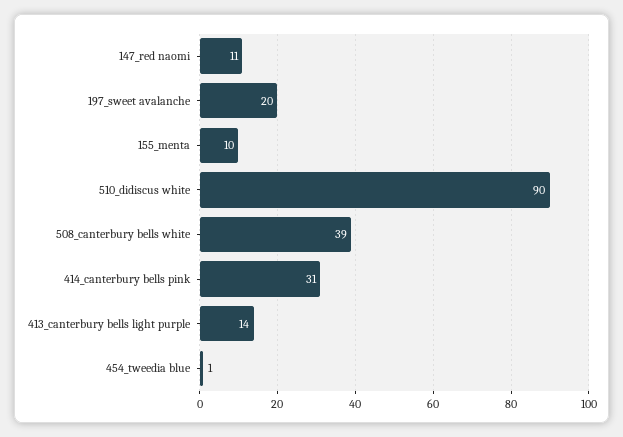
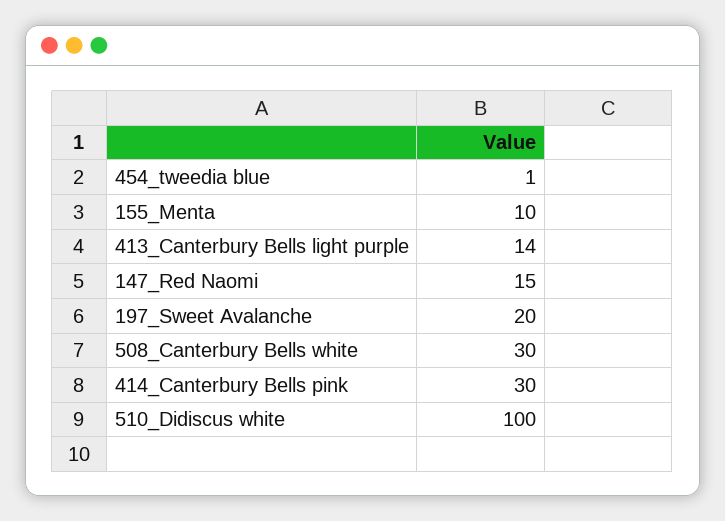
  {
-   "147_red naomi": 11,
+   "147_red naomi": 15,
    "197_sweet avalanche": 20,
    "155_menta": 10,
-   "510_didiscus white": 90,
+   "510_didiscus white": 100,
-   "508_canterbury bells white": 39,
+   "508_canterbury bells white": 30,
-   "414_canterbury bells pink": 31,
+   "414_canterbury bells pink": 30,
    "413_canterbury bells light purple": 14,
    "454_tweedia blue": 1
  }

